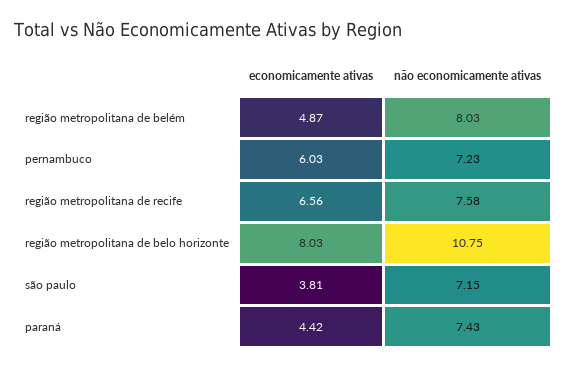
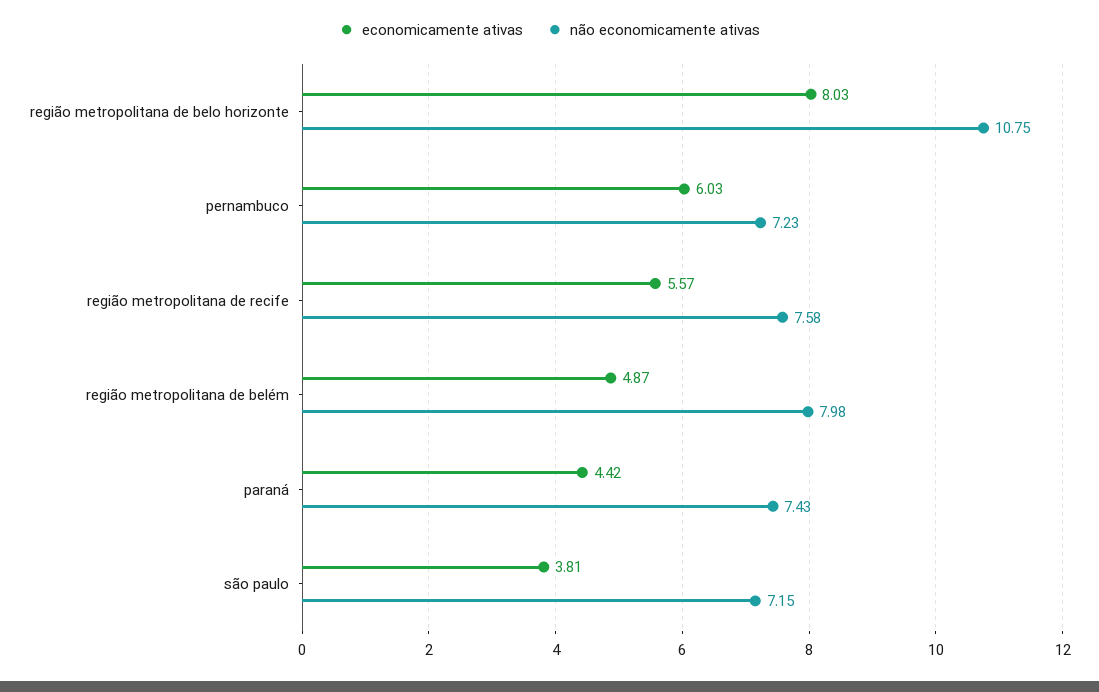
  {
    "economicamente ativas": {
      "região metropolitana de belém": 4.87,
      "pernambuco": 6.03,
-     "região metropolitana de recife": 6.56,
+     "região metropolitana de recife": 5.57,
      "região metropolitana de belo horizonte": 8.03,
      "são paulo": 3.81,
      "paraná": 4.42
    },
    "não economicamente ativas": {
-     "região metropolitana de belém": 8.03,
+     "região metropolitana de belém": 7.98,
      "pernambuco": 7.23,
      "região metropolitana de recife": 7.58,
      "região metropolitana de belo horizonte": 10.75,
      "são paulo": 7.15,
      "paraná": 7.43
    }
  }

